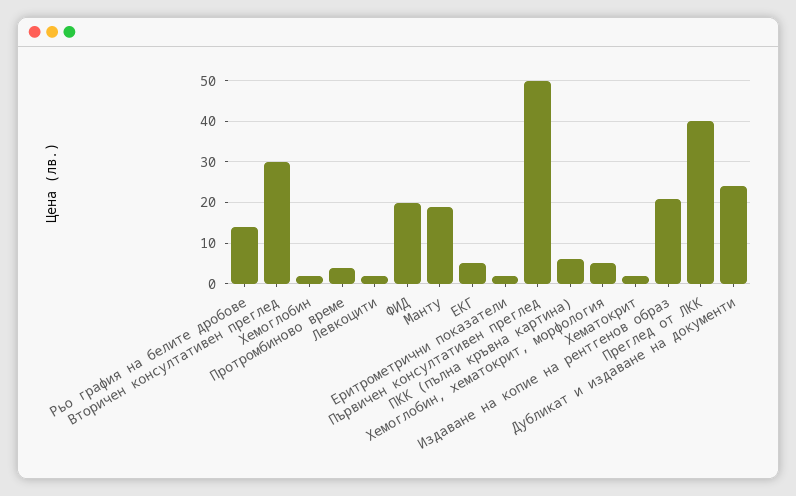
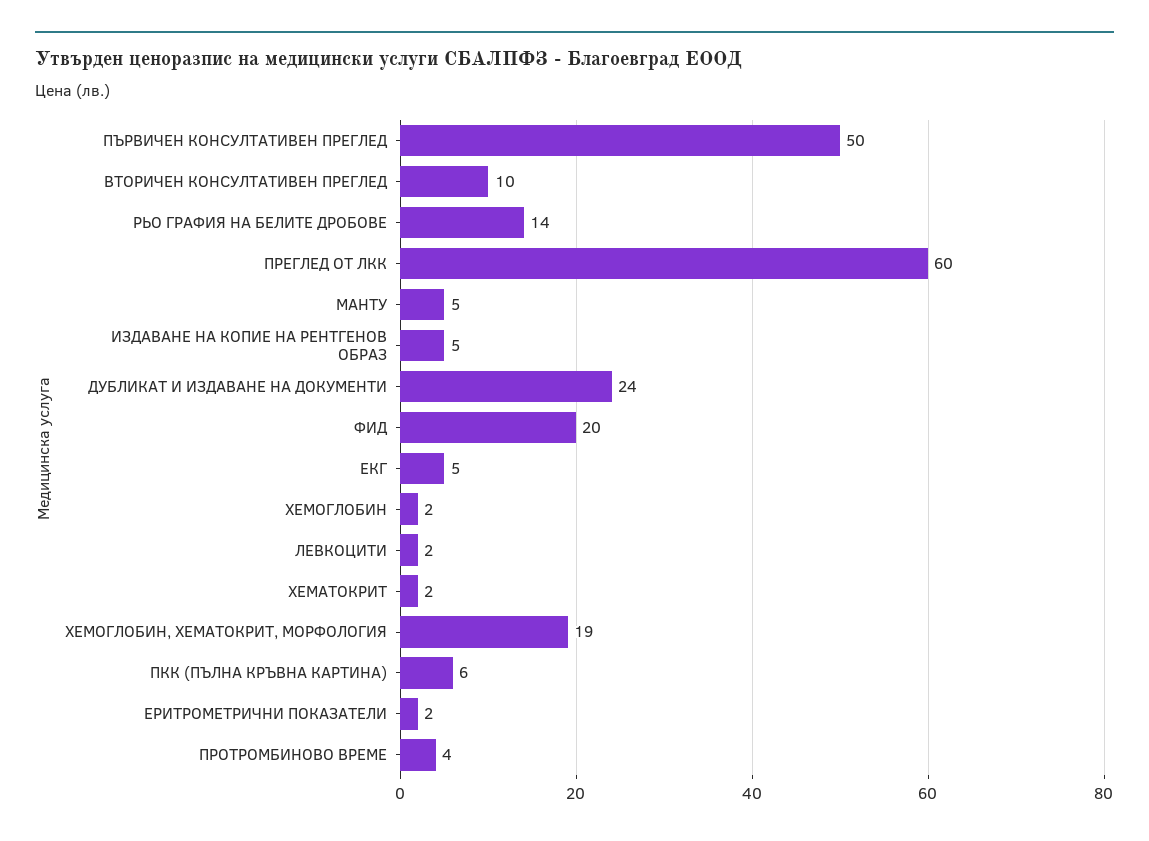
  {
    "Рьо графия на белите дробове": 14,
-   "Вторичен консултативен преглед": 30,
+   "Вторичен консултативен преглед": 10,
    "Хемоглобин": 2,
    "Протромбиново време": 4,
    "Левкоцити": 2,
    "ФИД": 20,
-   "Манту": 20,
+   "Манту": 5,
    "ЕКГ": 5,
    "Еритрометрични показатели": 2,
    "Първичен консултативен преглед": 50,
    "ПКК (пълна кръвна картина)": 6,
-   "Хемоглобин, хематокрит, морфология": 5,
+   "Хемоглобин, хематокрит, морфология": 19,
    "Хематокрит": 2,
-   "Издаване на копие на рентгенов образ": 20,
+   "Издаване на копие на рентгенов образ": 5,
-   "Преглед от ЛКК": 40,
+   "Преглед от ЛКК": 60,
    "Дубликат и издаване на документи": 24
  }

